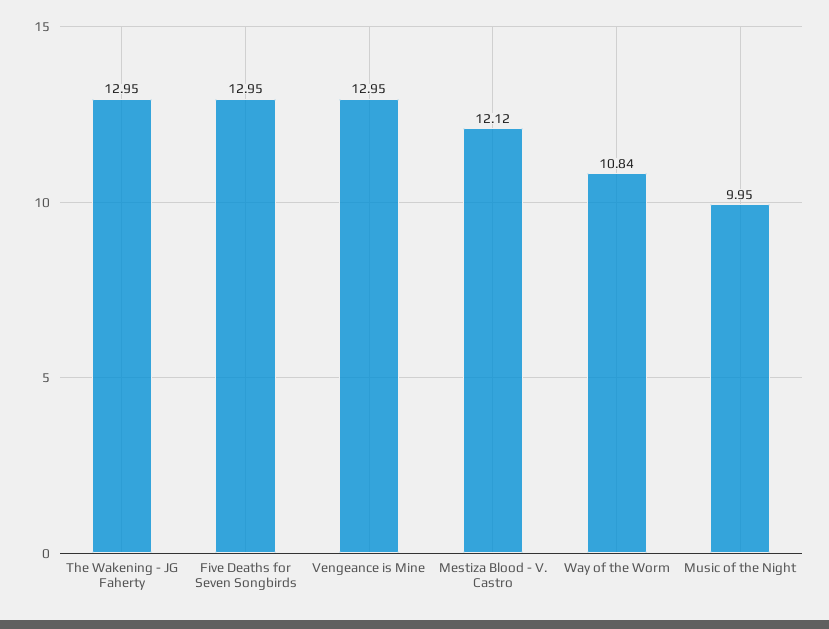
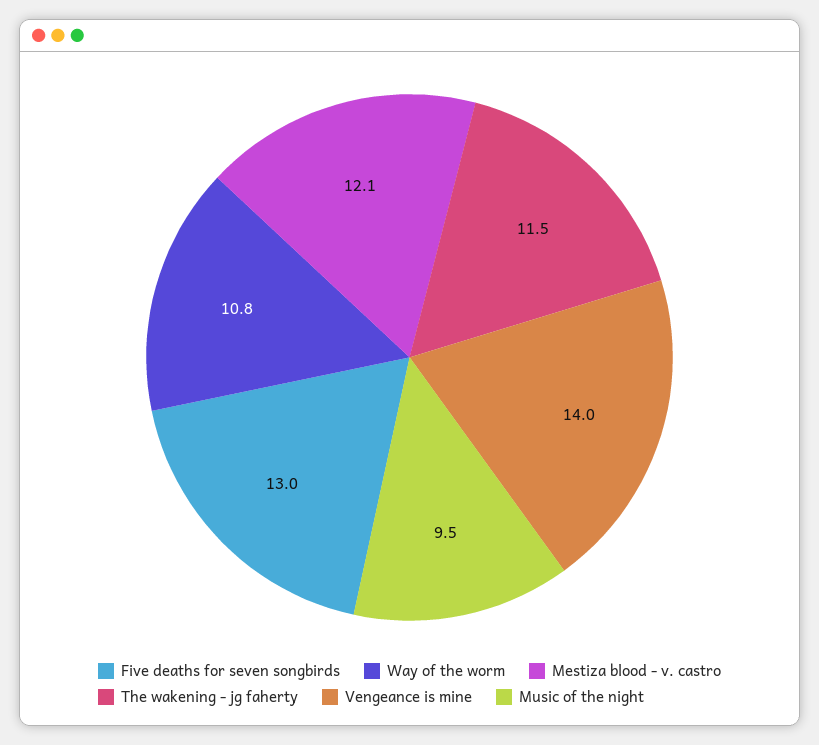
  {
-   "The Wakening - JG Faherty": 12.95,
+   "The Wakening - JG Faherty": 11.5,
    "Five Deaths for Seven Songbirds": 12.95,
-   "Vengeance is Mine": 12.95,
+   "Vengeance is Mine": 14,
    "Mestiza Blood - V. Castro": 12.12,
    "Way of the Worm": 10.84,
-   "Music of the Night": 9.95
+   "Music of the Night": 9.5
  }

